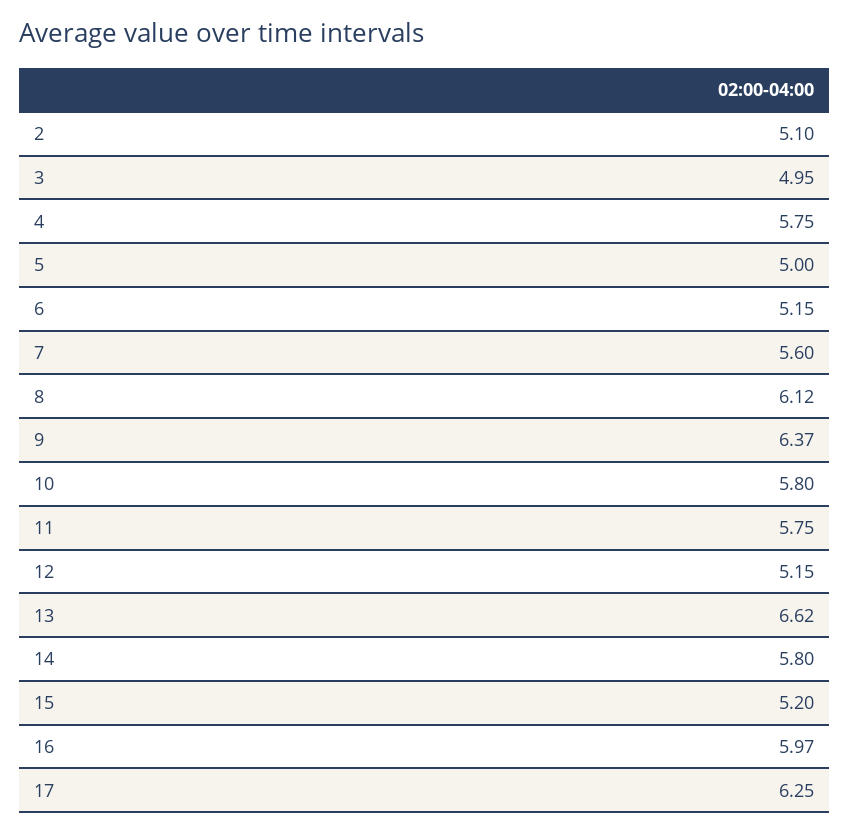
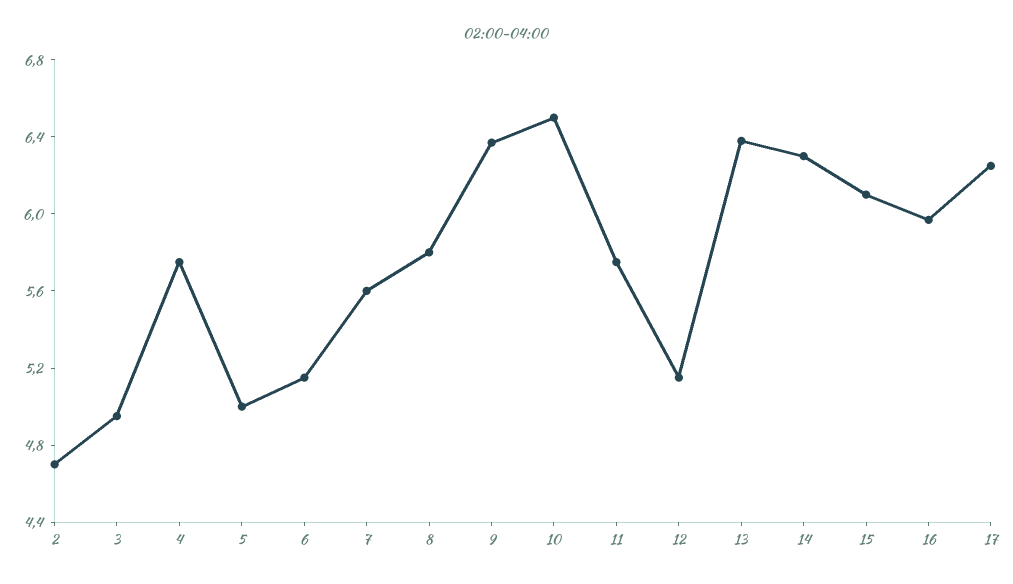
  {
-   "2": 5.1,
+   "2": 4.7,
    "3": 4.95,
    "4": 5.75,
    "5": 5,
    "6": 5.15,
    "7": 5.6,
-   "8": 6.12,
+   "8": 5.8,
    "9": 6.37,
-   "10": 5.8,
+   "10": 6.5,
    "11": 5.75,
    "12": 5.15,
-   "13": 6.62,
+   "13": 6.4,
-   "14": 5.8,
+   "14": 6.3,
-   "15": 5.2,
+   "15": 6.1,
    "16": 5.97,
    "17": 6.25
  }

